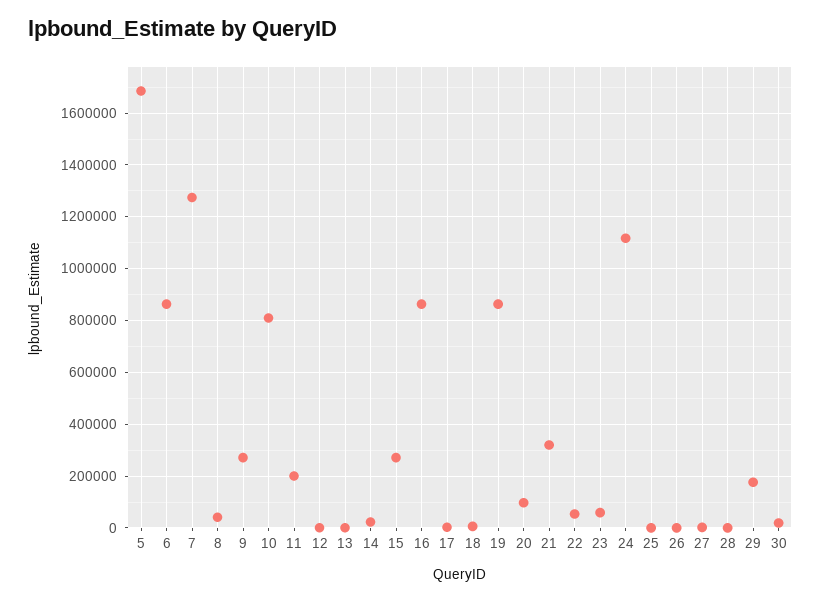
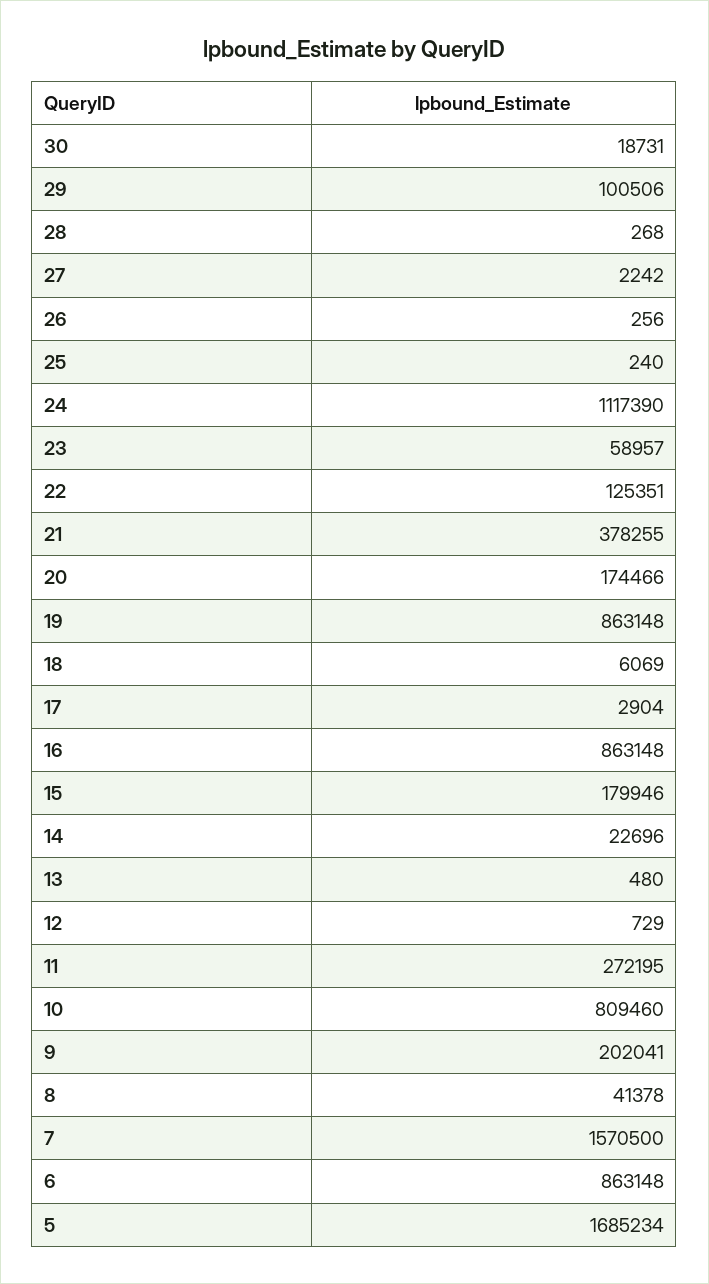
  {
    "5": 1685234,
    "6": 863148,
-   "7": 1275000,
+   "7": 1570500,
    "8": 41378,
-   "9": 275000,
+   "9": 202041,
    "10": 809460,
-   "11": 200000,
+   "11": 272195,
    "12": 729,
    "13": 480,
    "14": 22696,
-   "15": 275000,
+   "15": 179946,
    "16": 863148,
    "17": 2904,
    "18": 6069,
    "19": 863148,
-   "20": 100000,
+   "20": 174466,
-   "21": 325000,
+   "21": 378255,
-   "22": 50000,
+   "22": 125351,
    "23": 58957,
    "24": 1117390,
    "25": 240,
    "26": 256,
    "27": 2242,
    "28": 268,
-   "29": 175000,
+   "29": 100506,
    "30": 18731
  }

